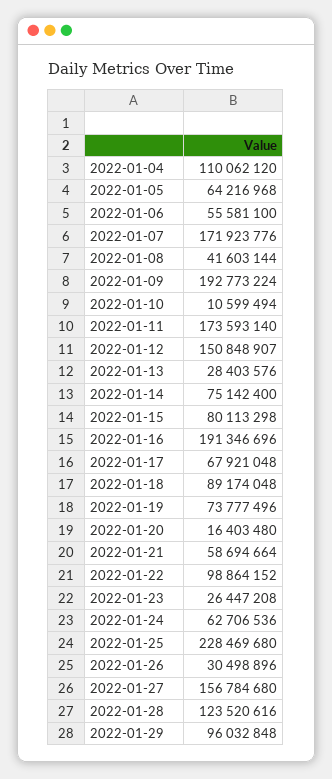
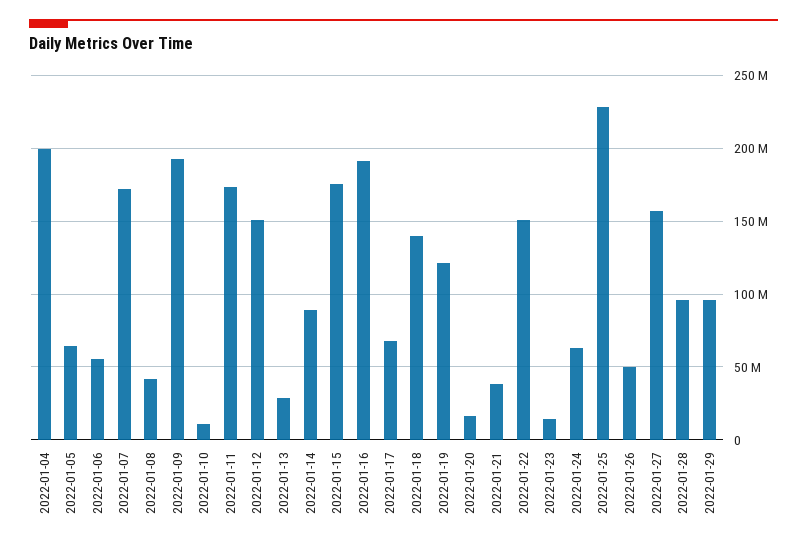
  {
-   "2022-01-04": 110062120,
+   "2022-01-04": 200000000,
    "2022-01-05": 64216968,
    "2022-01-06": 55581100,
    "2022-01-07": 171923776,
    "2022-01-08": 41603144,
    "2022-01-09": 192773224,
    "2022-01-10": 10599494,
    "2022-01-11": 173593140,
    "2022-01-12": 150848907,
    "2022-01-13": 28403576,
-   "2022-01-14": 75142400,
+   "2022-01-14": 90000000,
-   "2022-01-15": 80113298,
+   "2022-01-15": 175000000,
    "2022-01-16": 191346696,
    "2022-01-17": 67921048,
-   "2022-01-18": 89174048,
+   "2022-01-18": 140000000,
-   "2022-01-19": 73777496,
+   "2022-01-19": 120000000,
    "2022-01-20": 16403480,
-   "2022-01-21": 58694664,
+   "2022-01-21": 40000000,
-   "2022-01-22": 98864152,
+   "2022-01-22": 150000000,
-   "2022-01-23": 26447208,
+   "2022-01-23": 15000000,
    "2022-01-24": 62706536,
    "2022-01-25": 228469680,
-   "2022-01-26": 30498896,
+   "2022-01-26": 50000000,
    "2022-01-27": 156784680,
-   "2022-01-28": 123520616,
+   "2022-01-28": 95000000,
    "2022-01-29": 96032848
  }

